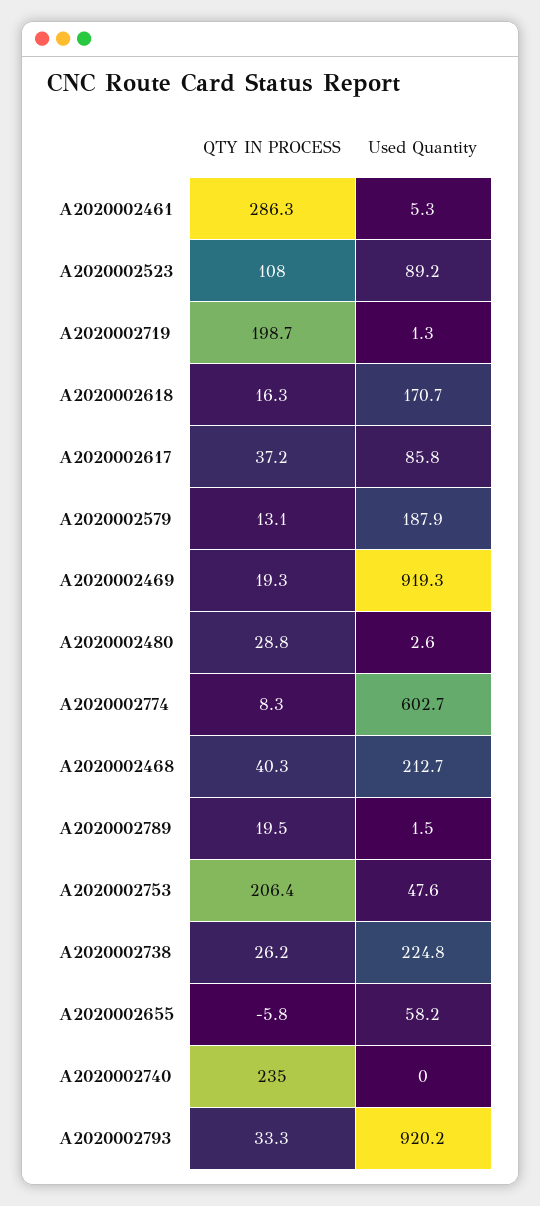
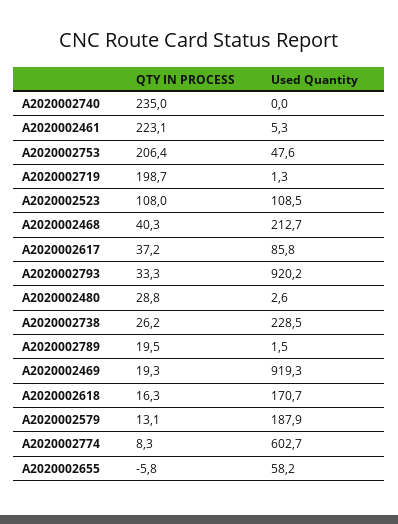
  {
    "QTY IN PROCESS": {
-     "A2020002461": 286.3,
+     "A2020002461": 223.1,
      "A2020002523": 108,
      "A2020002719": 198.7,
      "A2020002618": 16.3,
      "A2020002617": 37.2,
      "A2020002579": 13.1,
      "A2020002469": 19.3,
      "A2020002480": 28.8,
      "A2020002774": 8.3,
      "A2020002468": 40.3,
      "A2020002789": 19.5,
      "A2020002753": 206.4,
      "A2020002738": 26.2,
      "A2020002655": -5.8,
      "A2020002740": 235,
      "A2020002793": 33.3
    },
    "Used Quantity": {
      "A2020002461": 5.3,
-     "A2020002523": 89.2,
+     "A2020002523": 108.5,
      "A2020002719": 1.3,
      "A2020002618": 170.7,
      "A2020002617": 85.8,
      "A2020002579": 187.9,
      "A2020002469": 919.3,
      "A2020002480": 2.6,
      "A2020002774": 602.7,
      "A2020002468": 212.7,
      "A2020002789": 1.5,
      "A2020002753": 47.6,
-     "A2020002738": 224.8,
+     "A2020002738": 228.5,
      "A2020002655": 58.2,
      "A2020002740": 0,
      "A2020002793": 920.2
    }
  }

